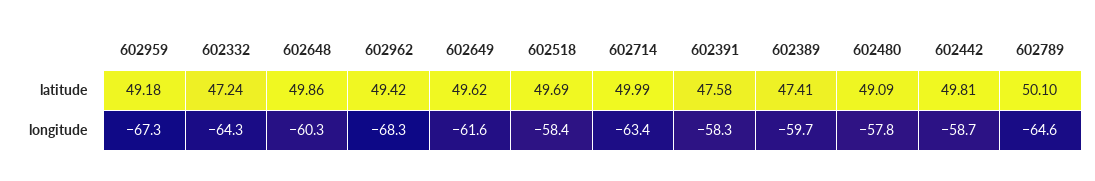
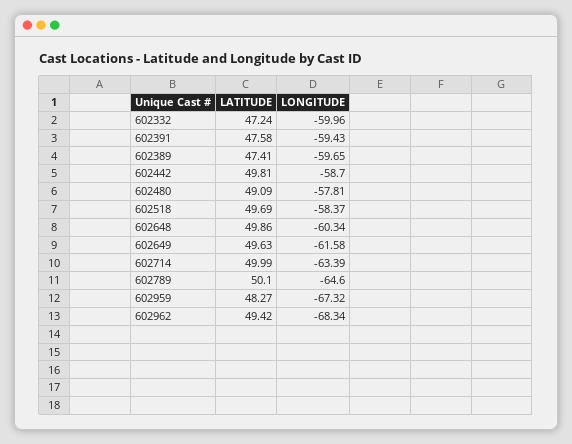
  {
    "602959": {
-     "latitude": 49.18,
+     "latitude": 48.27,
      "longitude": -67.32
    },
    "602332": {
      "latitude": 47.24,
-     "longitude": -64.3
+     "longitude": -59.96
    },
    "602648": {
      "latitude": 49.86,
      "longitude": -60.34
    },
    "602962": {
      "latitude": 49.42,
      "longitude": -68.34
    },
    "602649": {
-     "latitude": 49.62,
+     "latitude": 49.63,
      "longitude": -61.58
    },
    "602518": {
      "latitude": 49.69,
      "longitude": -58.37
    },
    "602714": {
      "latitude": 49.99,
      "longitude": -63.39
    },
    "602391": {
      "latitude": 47.58,
-     "longitude": -58.3
+     "longitude": -59.43
    },
    "602389": {
      "latitude": 47.41,
      "longitude": -59.65
    },
    "602480": {
      "latitude": 49.09,
      "longitude": -57.81
    },
    "602442": {
      "latitude": 49.81,
      "longitude": -58.7
    },
    "602789": {
      "latitude": 50.1,
      "longitude": -64.6
    }
  }

